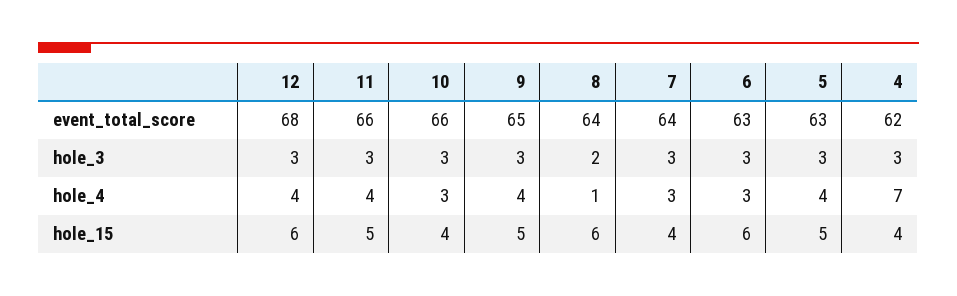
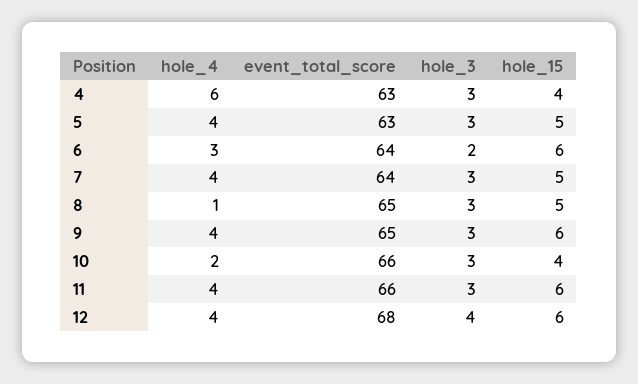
  {
    "12": {
      "event_total_score": 68,
-     "hole_3": 3,
+     "hole_3": 4,
      "hole_4": 4,
      "hole_15": 6
    },
    "11": {
      "event_total_score": 66,
      "hole_3": 3,
      "hole_4": 4,
-     "hole_15": 5
+     "hole_15": 6
    },
    "10": {
      "event_total_score": 66,
      "hole_3": 3,
-     "hole_4": 3,
+     "hole_4": 2,
      "hole_15": 4
    },
    "9": {
      "event_total_score": 65,
      "hole_3": 3,
      "hole_4": 4,
-     "hole_15": 5
+     "hole_15": 6
    },
    "8": {
-     "event_total_score": 64,
+     "event_total_score": 65,
-     "hole_3": 2,
+     "hole_3": 3,
      "hole_4": 1,
-     "hole_15": 6
+     "hole_15": 5
    },
    "7": {
      "event_total_score": 64,
      "hole_3": 3,
-     "hole_4": 3,
+     "hole_4": 4,
-     "hole_15": 4
+     "hole_15": 5
    },
    "6": {
-     "event_total_score": 63,
+     "event_total_score": 64,
-     "hole_3": 3,
+     "hole_3": 2,
      "hole_4": 3,
      "hole_15": 6
    },
    "5": {
      "event_total_score": 63,
      "hole_3": 3,
      "hole_4": 4,
      "hole_15": 5
    },
    "4": {
-     "event_total_score": 62,
+     "event_total_score": 63,
      "hole_3": 3,
-     "hole_4": 7,
+     "hole_4": 6,
      "hole_15": 4
    }
  }

